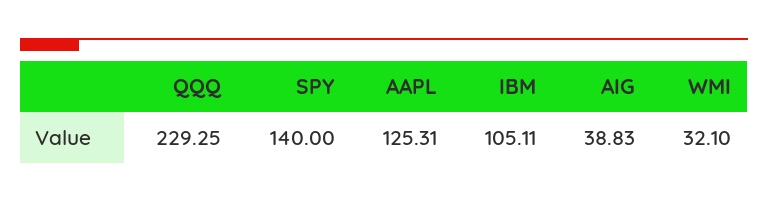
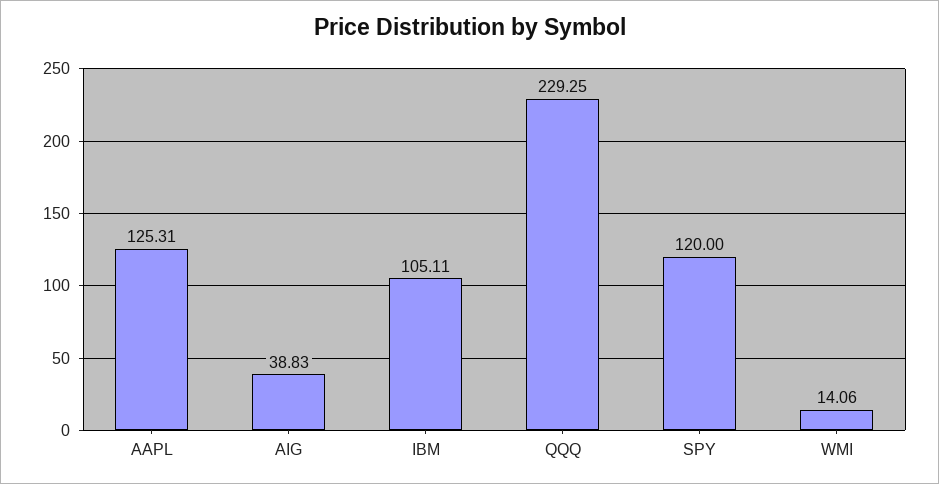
  {
    "QQQ": 229.25,
-   "SPY": 140,
+   "SPY": 120,
    "AAPL": 125.31,
    "IBM": 105.11,
    "AIG": 38.83,
-   "WMI": 32.1
+   "WMI": 14.06
  }

